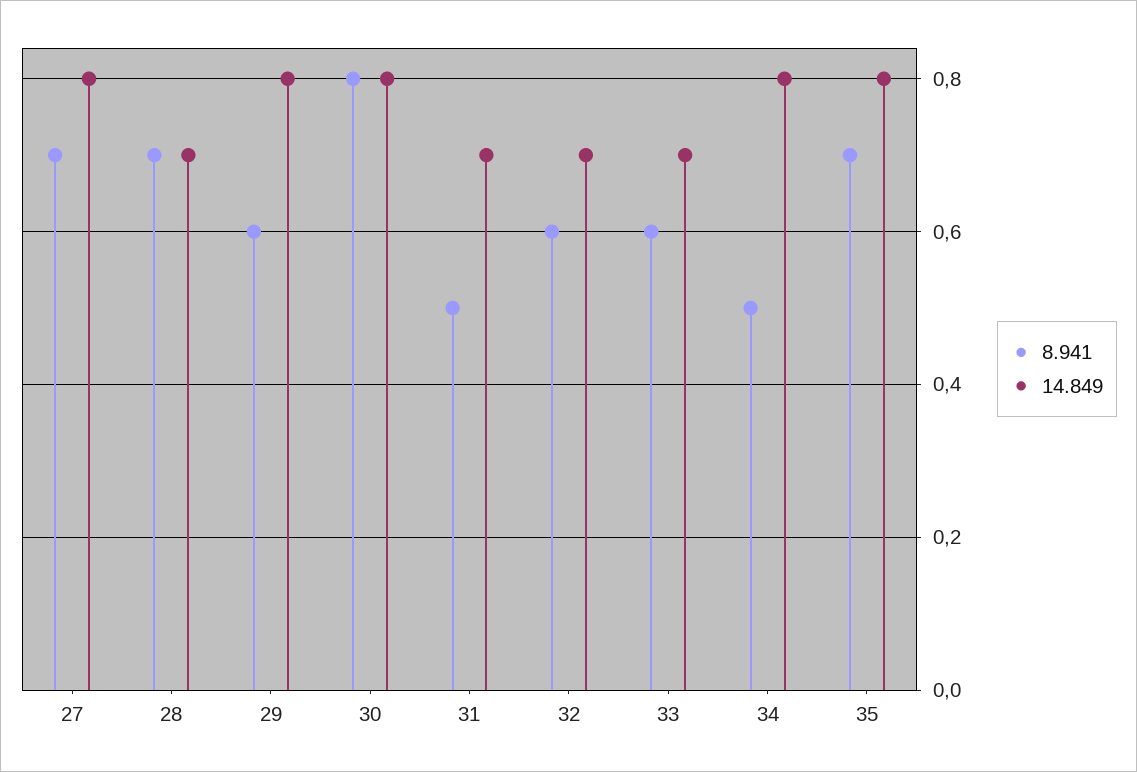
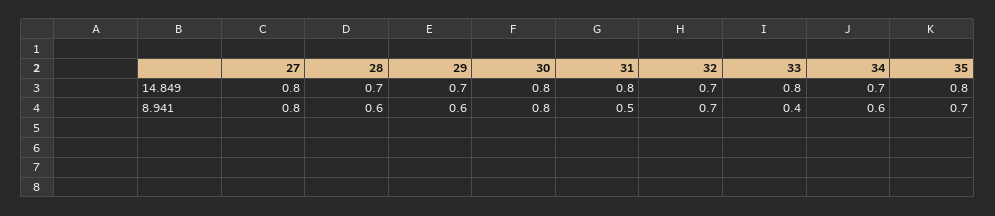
  {
    "8.941": {
-     "27": 0.7,
+     "27": 0.8,
-     "28": 0.7,
+     "28": 0.6,
      "29": 0.6,
      "30": 0.8,
      "31": 0.5,
-     "32": 0.6,
+     "32": 0.7,
-     "33": 0.6,
+     "33": 0.4,
-     "34": 0.5,
+     "34": 0.6,
      "35": 0.7
    },
    "14.849": {
      "27": 0.8,
      "28": 0.7,
-     "29": 0.8,
+     "29": 0.7,
      "30": 0.8,
-     "31": 0.7,
+     "31": 0.8,
      "32": 0.7,
-     "33": 0.7,
+     "33": 0.8,
-     "34": 0.8,
+     "34": 0.7,
      "35": 0.8
    }
  }

